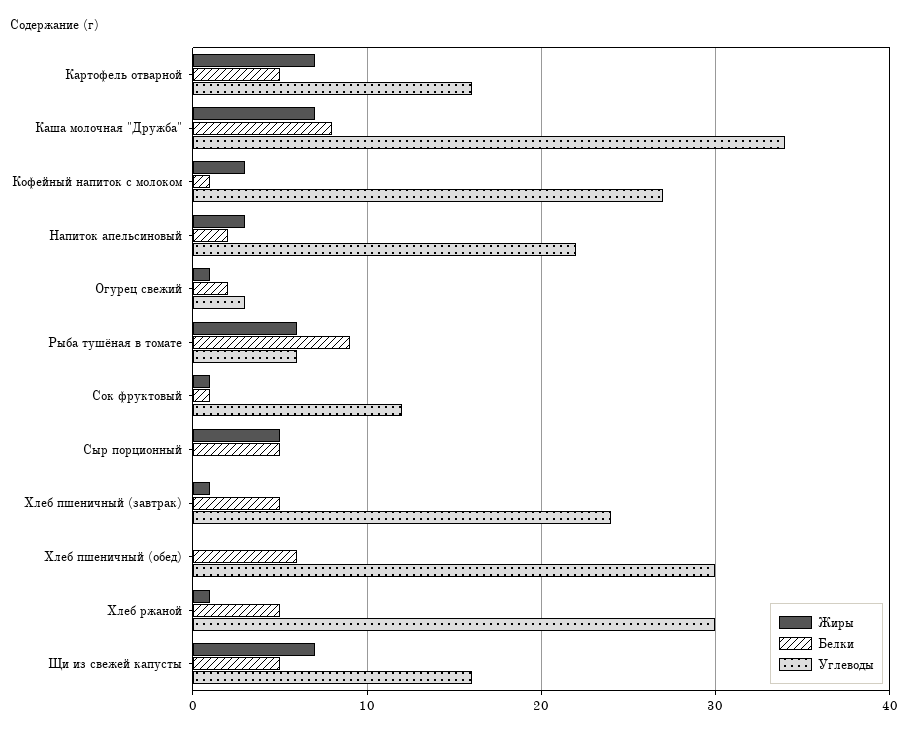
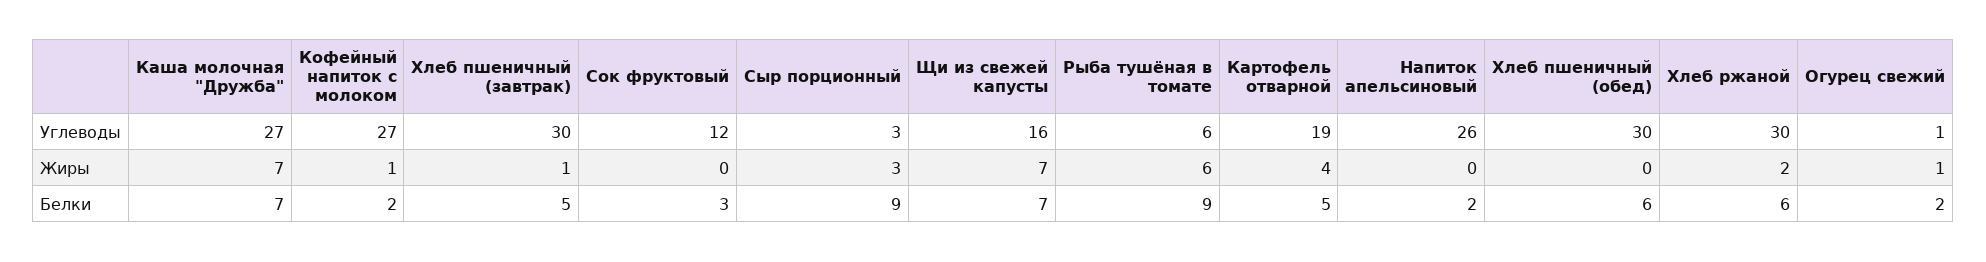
  {
    "Жиры": {
-     "Картофель отварной": 7,
+     "Картофель отварной": 4,
      "Каша молочная \"Дружба\"": 7,
-     "Кофейный напиток с молоком": 3,
+     "Кофейный напиток с молоком": 1,
-     "Напиток апельсиновый": 3,
+     "Напиток апельсиновый": 0,
      "Огурец свежий": 1,
      "Рыба тушёная в томате": 6,
-     "Сок фруктовый": 1,
+     "Сок фруктовый": 0,
-     "Сыр порционный": 5,
+     "Сыр порционный": 3,
      "Хлеб пшеничный (завтрак)": 1,
      "Хлеб пшеничный (обед)": 0,
-     "Хлеб ржаной": 1,
+     "Хлеб ржаной": 2,
      "Щи из свежей капусты": 7
    },
    "Белки": {
      "Картофель отварной": 5,
-     "Каша молочная \"Дружба\"": 8,
+     "Каша молочная \"Дружба\"": 7,
-     "Кофейный напиток с молоком": 1,
+     "Кофейный напиток с молоком": 2,
      "Напиток апельсиновый": 2,
      "Огурец свежий": 2,
      "Рыба тушёная в томате": 9,
-     "Сок фруктовый": 1,
+     "Сок фруктовый": 3,
-     "Сыр порционный": 5,
+     "Сыр порционный": 9,
      "Хлеб пшеничный (завтрак)": 5,
      "Хлеб пшеничный (обед)": 6,
-     "Хлеб ржаной": 5,
+     "Хлеб ржаной": 6,
-     "Щи из свежей капусты": 5
+     "Щи из свежей капусты": 7
    },
    "Углеводы": {
-     "Картофель отварной": 16,
+     "Картофель отварной": 19,
-     "Каша молочная \"Дружба\"": 34,
+     "Каша молочная \"Дружба\"": 27,
      "Кофейный напиток с молоком": 27,
-     "Напиток апельсиновый": 22,
+     "Напиток апельсиновый": 26,
-     "Огурец свежий": 3,
+     "Огурец свежий": 1,
      "Рыба тушёная в томате": 6,
      "Сок фруктовый": 12,
-     "Сыр порционный": 0,
+     "Сыр порционный": 3,
-     "Хлеб пшеничный (завтрак)": 24,
+     "Хлеб пшеничный (завтрак)": 30,
      "Хлеб пшеничный (обед)": 30,
      "Хлеб ржаной": 30,
      "Щи из свежей капусты": 16
    }
  }

